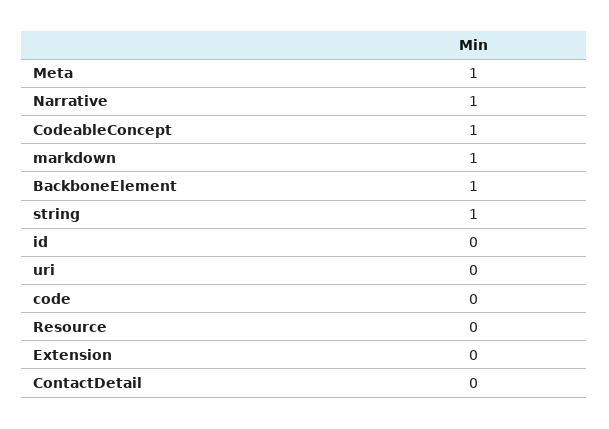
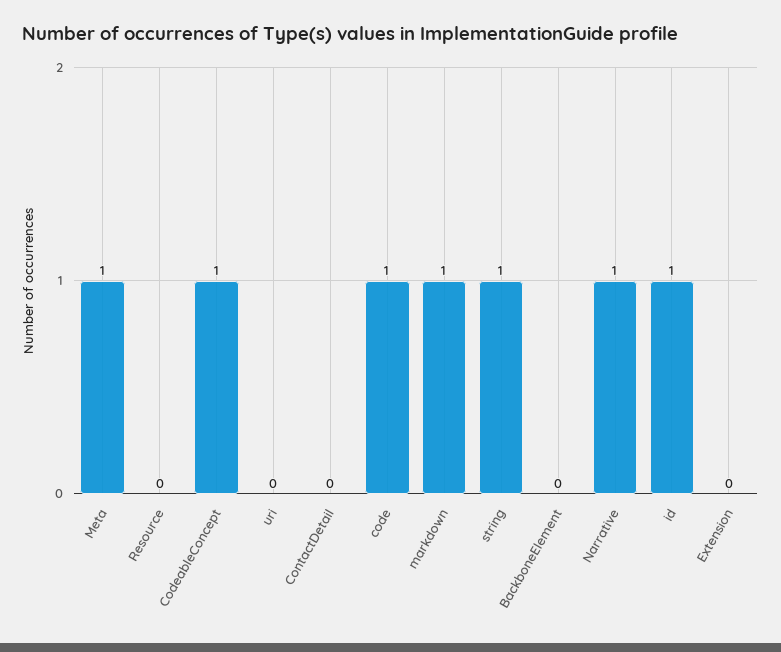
  {
    "Meta": 1,
    "Narrative": 1,
    "CodeableConcept": 1,
    "markdown": 1,
-   "BackboneElement": 1,
+   "BackboneElement": 0,
    "string": 1,
-   "id": 0,
+   "id": 1,
    "uri": 0,
-   "code": 0,
+   "code": 1,
    "Resource": 0,
    "Extension": 0,
    "ContactDetail": 0
  }

